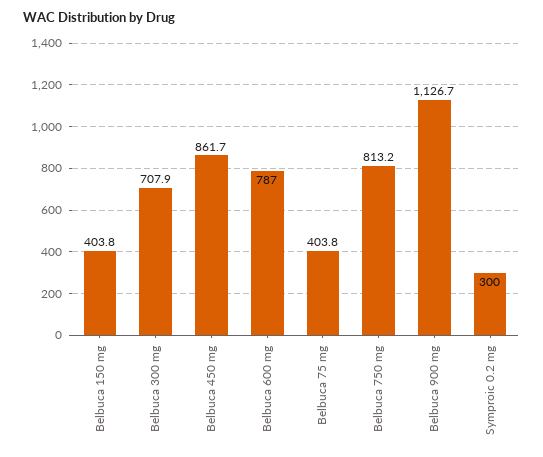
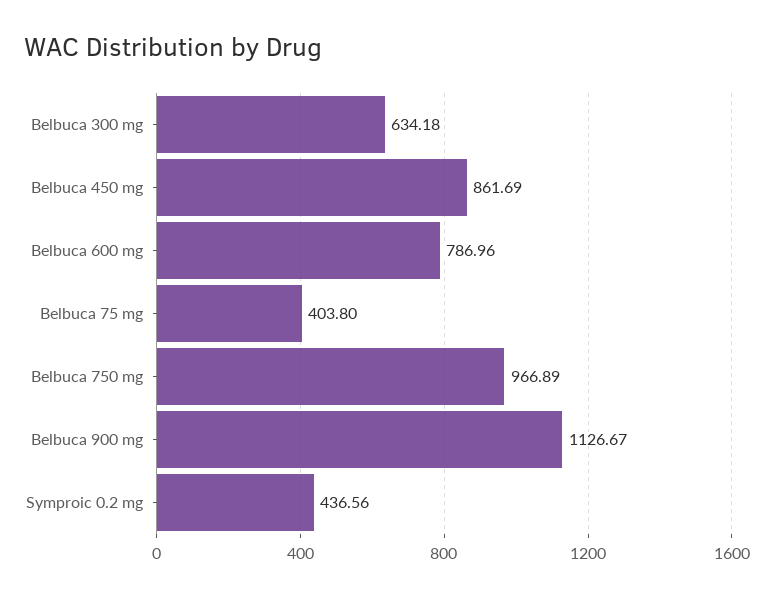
  {
-   "Belbuca 150 mg": 403.8,
-   "Belbuca 300 mg": 707.9,
+   "Belbuca 300 mg": 634.18,
    "Belbuca 450 mg": 861.69,
    "Belbuca 600 mg": 786.96,
    "Belbuca 75 mg": 403.8,
-   "Belbuca 750 mg": 813.2,
+   "Belbuca 750 mg": 966.89,
    "Belbuca 900 mg": 1126.67,
-   "Symproic 0.2 mg": 300
+   "Symproic 0.2 mg": 436.56
  }

